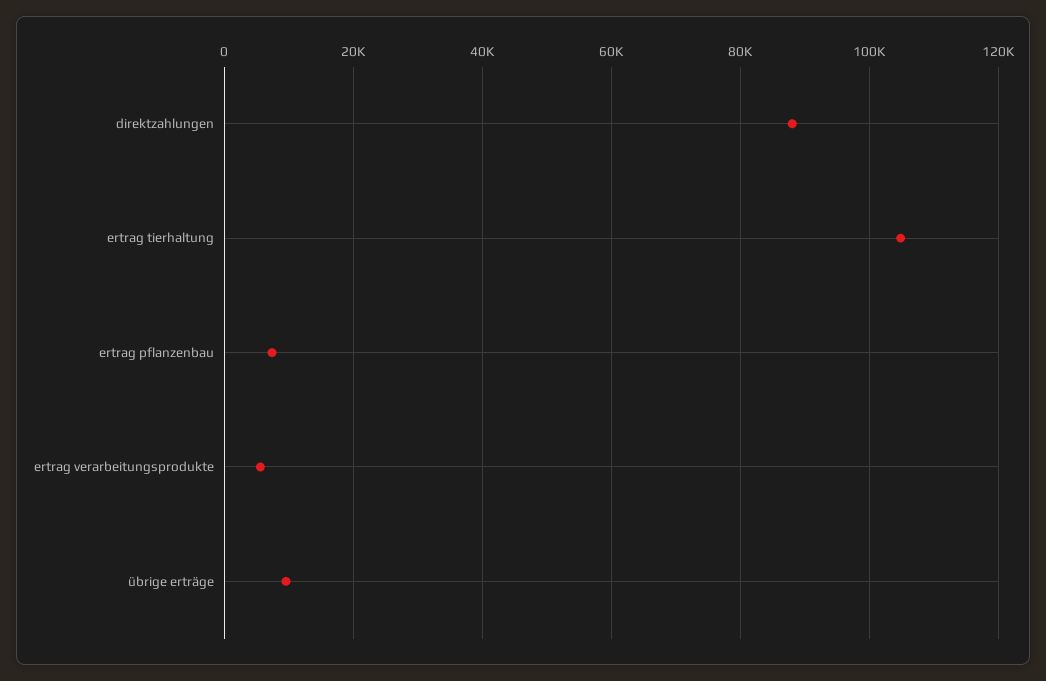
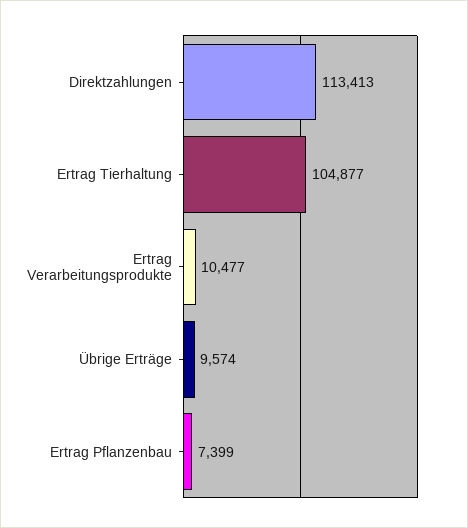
  {
-   "direktzahlungen": 88000,
+   "direktzahlungen": 113413,
    "ertrag tierhaltung": 104877,
    "ertrag pflanzenbau": 7399,
-   "ertrag verarbeitungsprodukte": 6000,
+   "ertrag verarbeitungsprodukte": 10477,
    "übrige erträge": 9574
  }

